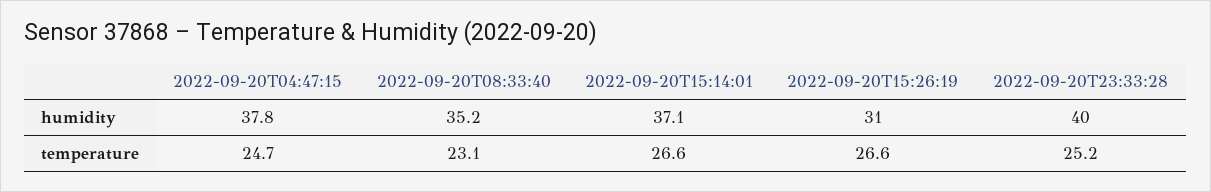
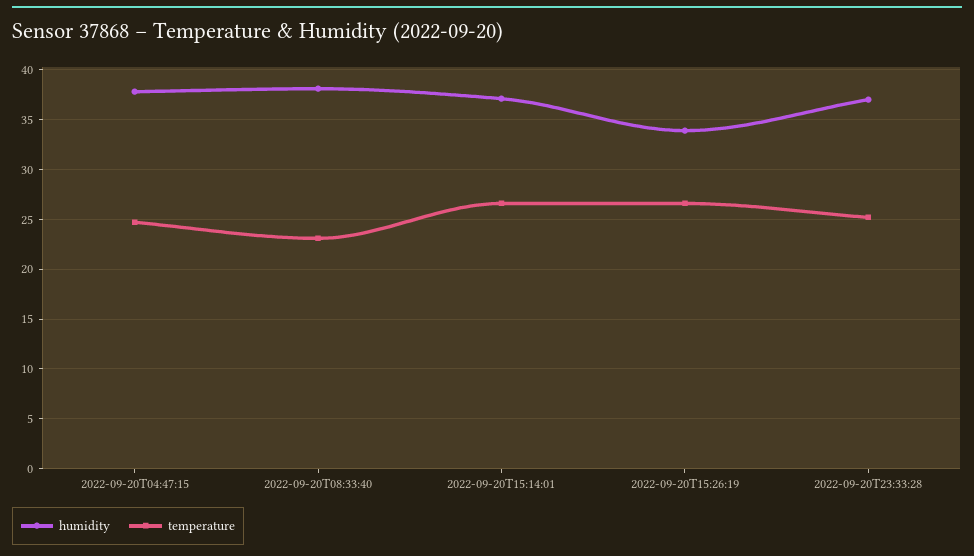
  {
    "humidity": {
      "2022-09-20T04:47:15": 37.8,
-     "2022-09-20T08:33:40": 35.2,
+     "2022-09-20T08:33:40": 38,
      "2022-09-20T15:14:01": 37.1,
-     "2022-09-20T15:26:19": 31,
+     "2022-09-20T15:26:19": 34,
-     "2022-09-20T23:33:28": 40
+     "2022-09-20T23:33:28": 37
    },
    "temperature": {
      "2022-09-20T04:47:15": 24.7,
      "2022-09-20T08:33:40": 23.1,
      "2022-09-20T15:14:01": 26.6,
      "2022-09-20T15:26:19": 26.6,
      "2022-09-20T23:33:28": 25.2
    }
  }

